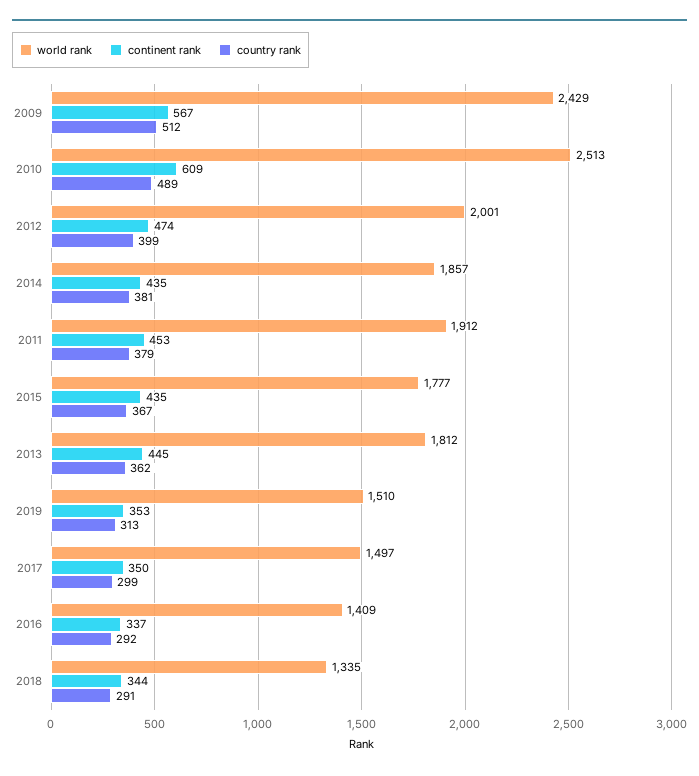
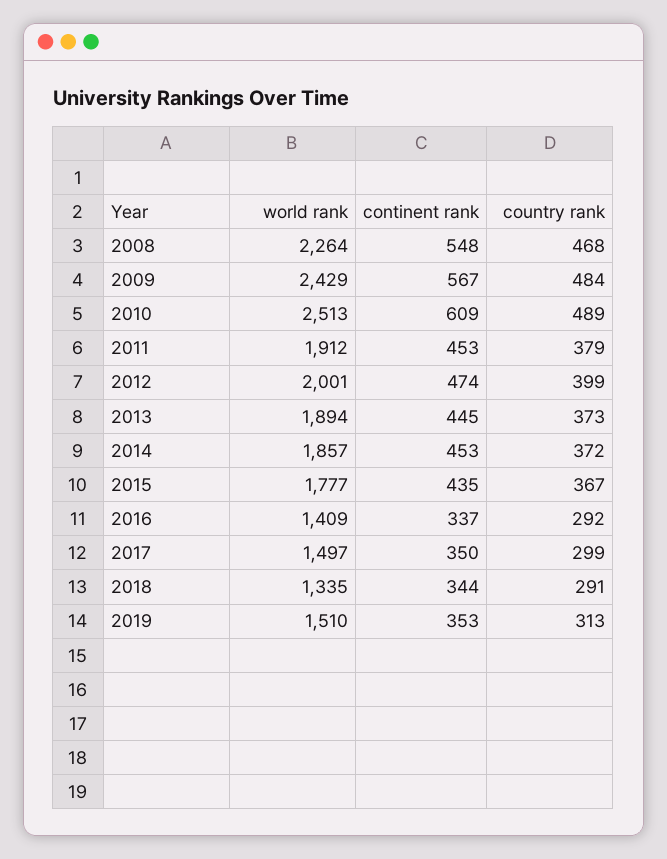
  {
    "world rank": {
      "2009": 2429,
      "2010": 2513,
      "2012": 2001,
      "2014": 1857,
      "2011": 1912,
      "2015": 1777,
-     "2013": 1812,
+     "2013": 1894,
      "2019": 1510,
      "2017": 1497,
      "2016": 1409,
-     "2018": 1335
+     "2018": 1335,
+     "2008": 2264
    },
    "continent rank": {
      "2009": 567,
      "2010": 609,
      "2012": 474,
-     "2014": 435,
+     "2014": 453,
      "2011": 453,
      "2015": 435,
      "2013": 445,
      "2019": 353,
      "2017": 350,
      "2016": 337,
-     "2018": 344
+     "2018": 344,
+     "2008": 548
    },
    "country rank": {
-     "2009": 512,
+     "2009": 484,
      "2010": 489,
      "2012": 399,
-     "2014": 381,
+     "2014": 372,
      "2011": 379,
      "2015": 367,
-     "2013": 362,
+     "2013": 373,
      "2019": 313,
      "2017": 299,
      "2016": 292,
-     "2018": 291
+     "2018": 291,
+     "2008": 468
    }
  }

